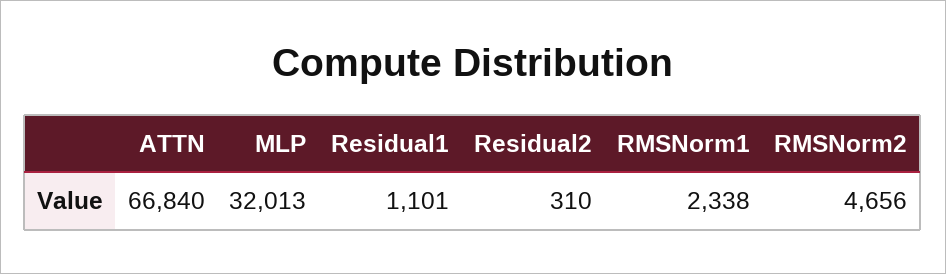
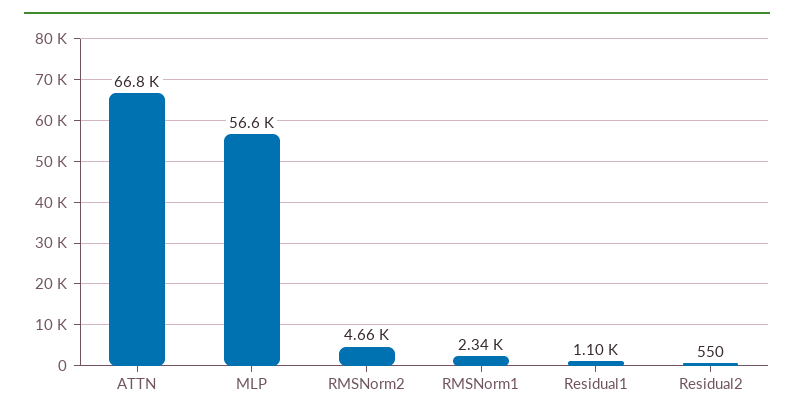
  {
    "ATTN": 66840,
-   "MLP": 32013,
+   "MLP": 56600,
    "Residual1": 1101,
-   "Residual2": 310,
+   "Residual2": 550,
    "RMSNorm1": 2338,
    "RMSNorm2": 4656
  }

